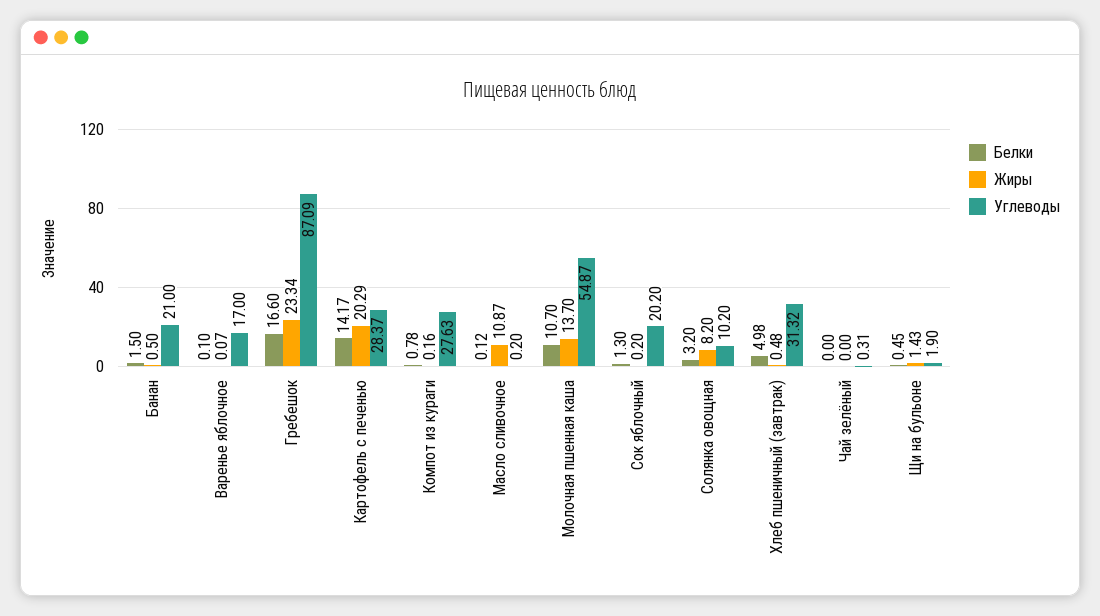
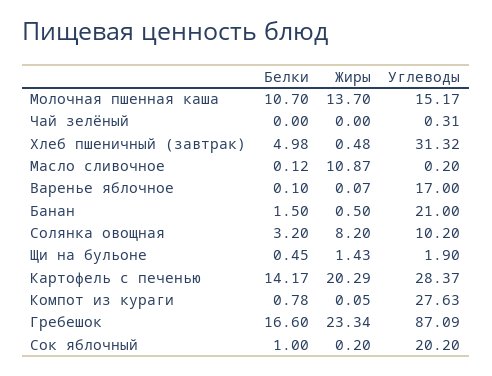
  {
    "Белки": {
      "Банан": 1.5,
      "Варенье яблочное": 0.1,
      "Гребешок": 16.6,
      "Картофель с печенью": 14.17,
      "Компот из кураги": 0.78,
      "Масло сливочное": 0.12,
      "Молочная пшенная каша": 10.7,
-     "Сок яблочный": 1.3,
+     "Сок яблочный": 1,
      "Солянка овощная": 3.2,
      "Хлеб пшеничный (завтрак)": 4.98,
      "Чай зелёный": 0,
      "Щи на бульоне": 0.45
    },
    "Жиры": {
      "Банан": 0.5,
      "Варенье яблочное": 0.07,
      "Гребешок": 23.34,
      "Картофель с печенью": 20.29,
-     "Компот из кураги": 0.16,
+     "Компот из кураги": 0.05,
      "Масло сливочное": 10.87,
      "Молочная пшенная каша": 13.7,
      "Сок яблочный": 0.2,
      "Солянка овощная": 8.2,
      "Хлеб пшеничный (завтрак)": 0.48,
      "Чай зелёный": 0,
      "Щи на бульоне": 1.43
    },
    "Углеводы": {
      "Банан": 21,
      "Варенье яблочное": 17,
      "Гребешок": 87.09,
      "Картофель с печенью": 28.37,
      "Компот из кураги": 27.63,
      "Масло сливочное": 0.2,
-     "Молочная пшенная каша": 54.87,
+     "Молочная пшенная каша": 15.17,
      "Сок яблочный": 20.2,
      "Солянка овощная": 10.2,
      "Хлеб пшеничный (завтрак)": 31.32,
      "Чай зелёный": 0.31,
      "Щи на бульоне": 1.9
    }
  }

